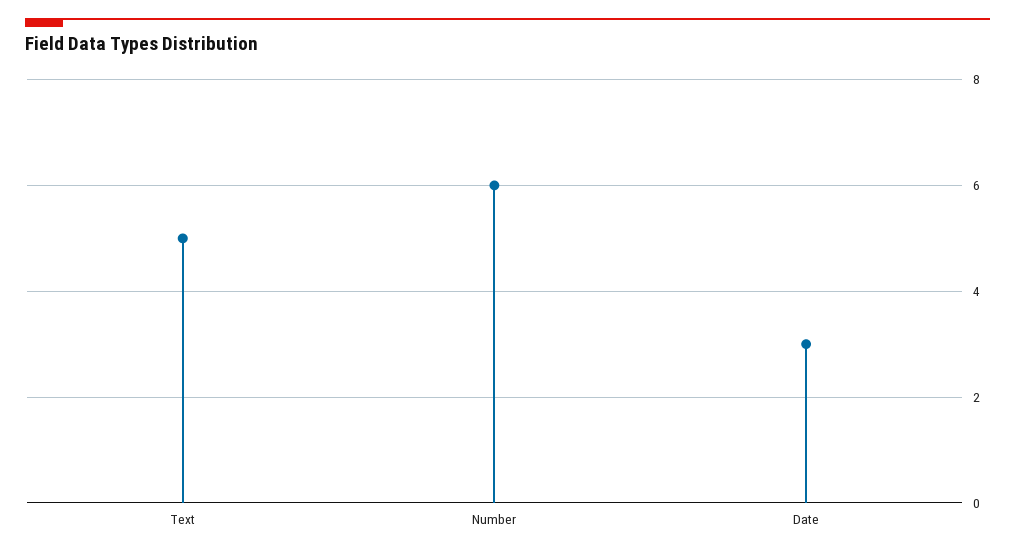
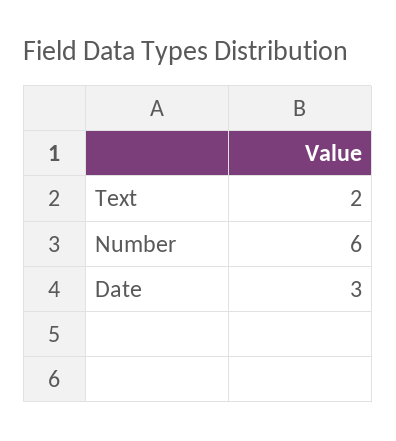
  {
-   "Text": 5,
+   "Text": 2,
    "Number": 6,
    "Date": 3
  }

